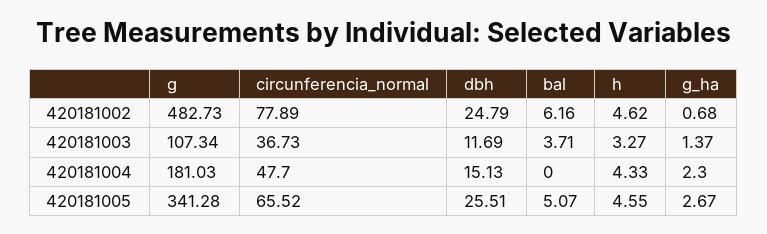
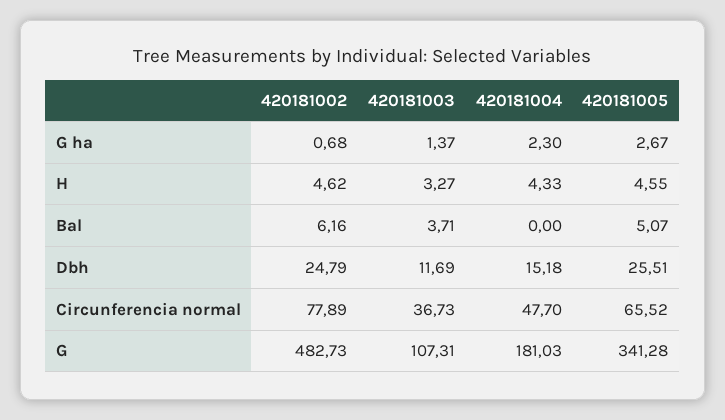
  {
    "g": {
      "420181002": 482.73,
-     "420181003": 107.34,
+     "420181003": 107.31,
      "420181004": 181.03,
      "420181005": 341.28
    },
    "circunferencia_normal": {
      "420181002": 77.89,
      "420181003": 36.73,
      "420181004": 47.7,
      "420181005": 65.52
    },
    "dbh": {
      "420181002": 24.79,
      "420181003": 11.69,
-     "420181004": 15.13,
+     "420181004": 15.18,
      "420181005": 25.51
    },
    "bal": {
      "420181002": 6.16,
      "420181003": 3.71,
      "420181004": 0,
      "420181005": 5.07
    },
    "h": {
      "420181002": 4.62,
      "420181003": 3.27,
      "420181004": 4.33,
      "420181005": 4.55
    },
    "g_ha": {
      "420181002": 0.68,
      "420181003": 1.37,
      "420181004": 2.3,
      "420181005": 2.67
    }
  }

